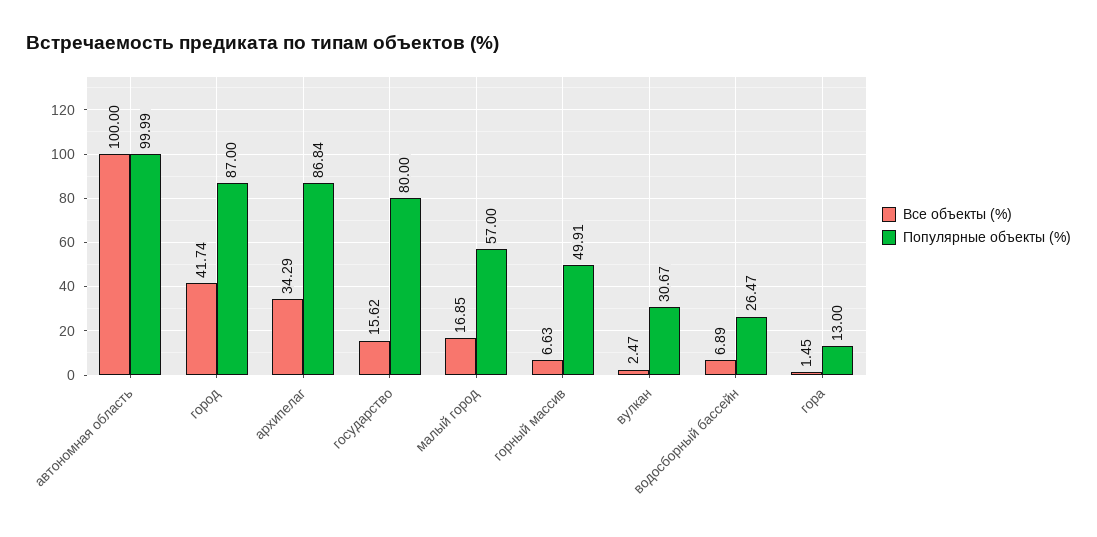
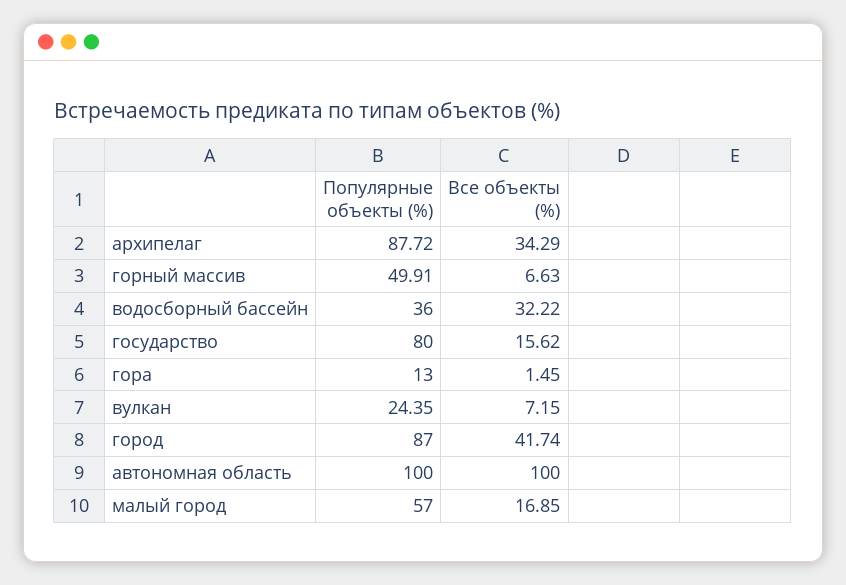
  {
    "Все объекты (%)": {
      "автономная область": 100,
      "город": 41.74,
      "архипелаг": 34.29,
      "государство": 15.62,
      "малый город": 16.85,
      "горный массив": 6.63,
-     "вулкан": 2.47,
+     "вулкан": 7.15,
-     "водосборный бассейн": 6.89,
+     "водосборный бассейн": 32.22,
      "гора": 1.45
    },
    "Популярные объекты (%)": {
-     "автономная область": 99.99,
+     "автономная область": 100,
      "город": 87,
-     "архипелаг": 86.84,
+     "архипелаг": 87.72,
      "государство": 80,
      "малый город": 57,
      "горный массив": 49.91,
-     "вулкан": 30.67,
+     "вулкан": 24.35,
-     "водосборный бассейн": 26.47,
+     "водосборный бассейн": 36,
      "гора": 13
    }
  }

